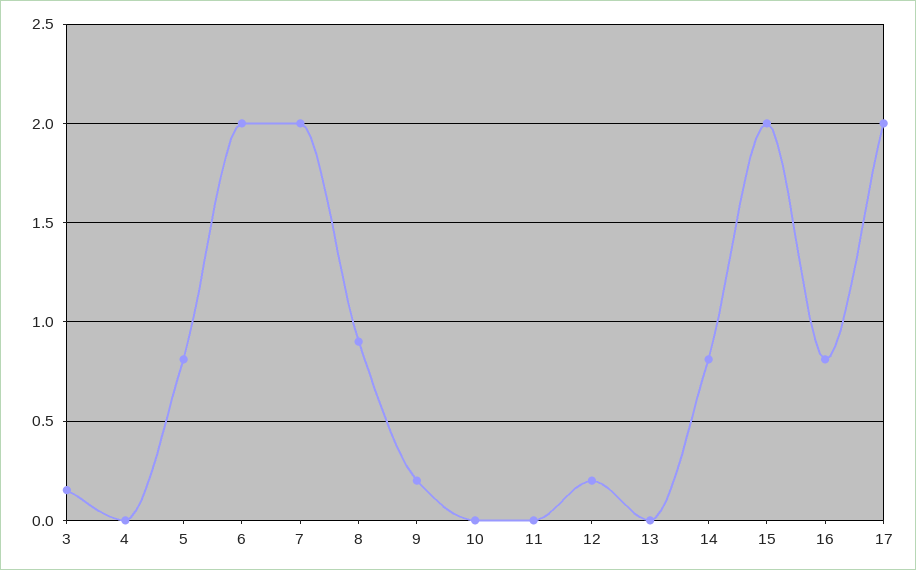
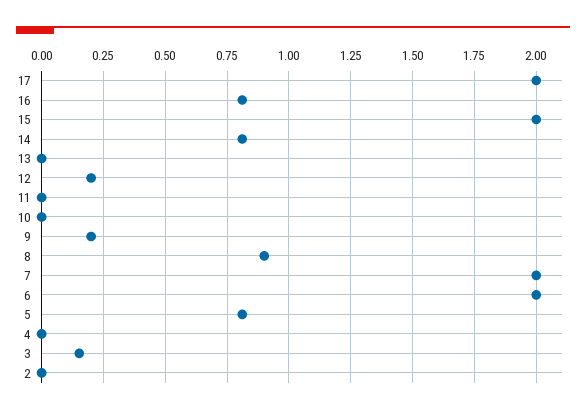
  {
    "3": 0.15,
    "4": 0,
    "5": 0.8,
    "6": 2,
    "7": 2,
    "8": 0.9,
    "9": 0.2,
    "10": 0,
    "11": 0,
    "12": 0.2,
    "13": 0,
    "14": 0.8,
    "15": 2,
    "16": 0.8,
-   "17": 2
+   "17": 2,
+   "2": 0
  }

